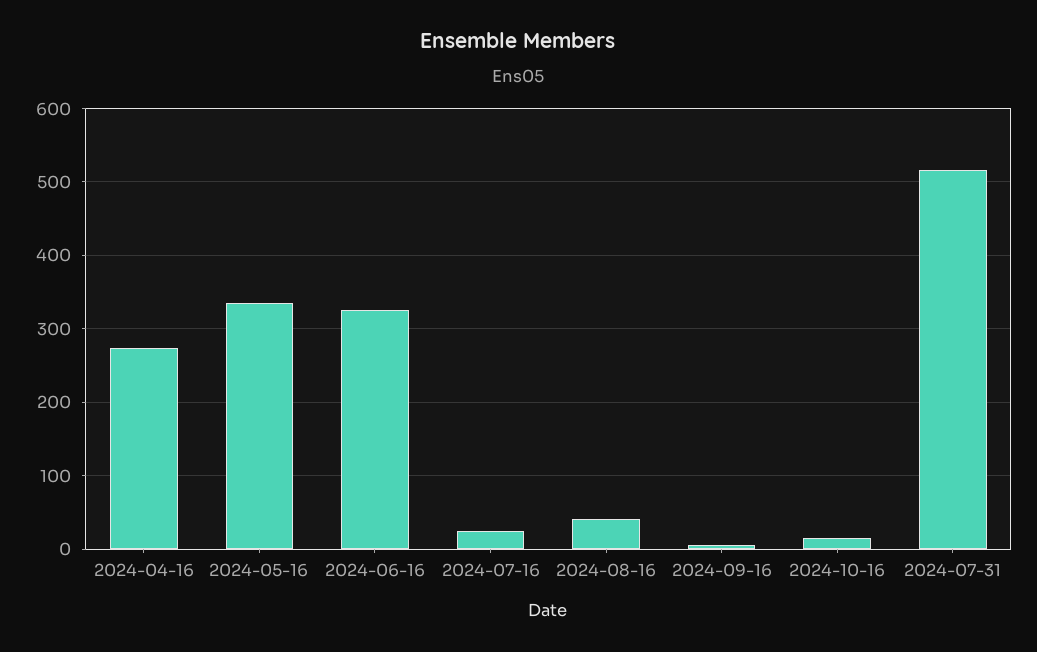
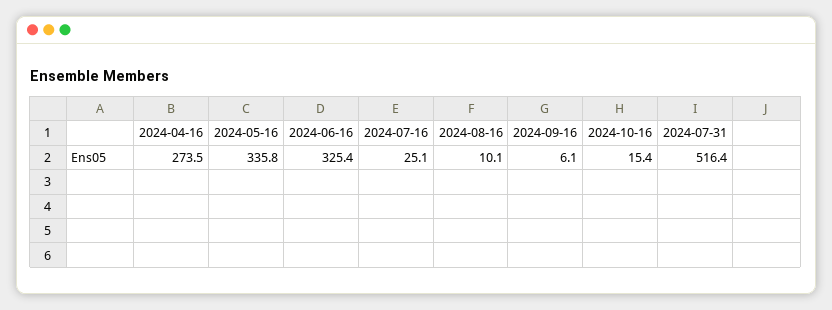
  {
    "2024-04-16": 273.5,
    "2024-05-16": 335.8,
    "2024-06-16": 325.4,
    "2024-07-16": 25.1,
-   "2024-08-16": 40,
+   "2024-08-16": 10.1,
    "2024-09-16": 6.1,
    "2024-10-16": 15.4,
    "2024-07-31": 516.4
  }

